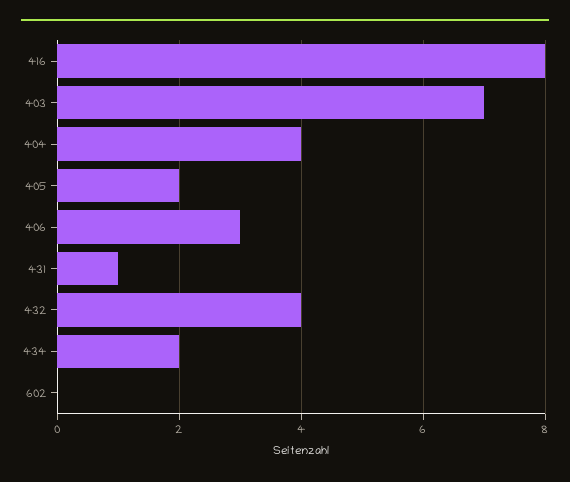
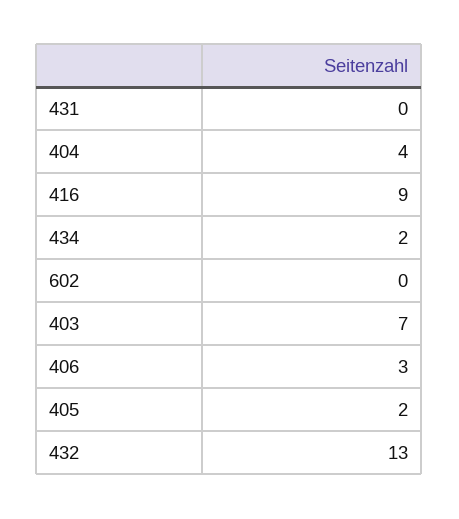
  {
-   "416": 8,
+   "416": 9,
    "403": 7,
    "404": 4,
    "405": 2,
    "406": 3,
-   "431": 1,
+   "431": 0,
-   "432": 4,
+   "432": 13,
    "434": 2,
    "602": 0
  }

